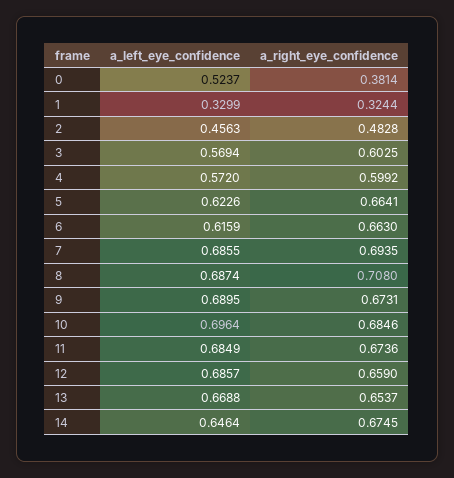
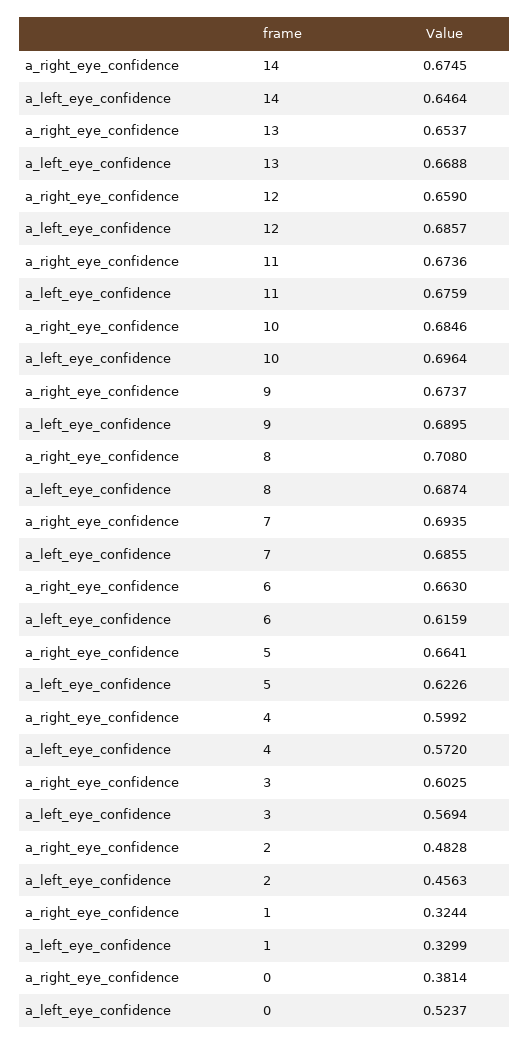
  {
    "a_left_eye_confidence": {
      "0": 0.5237,
      "1": 0.3299,
      "2": 0.4563,
      "3": 0.5694,
      "4": 0.572,
      "5": 0.6226,
      "6": 0.6159,
      "7": 0.6855,
      "8": 0.6874,
      "9": 0.6895,
      "10": 0.6964,
-     "11": 0.6849,
+     "11": 0.6759,
      "12": 0.6857,
      "13": 0.6688,
      "14": 0.6464
    },
    "a_right_eye_confidence": {
      "0": 0.3814,
      "1": 0.3244,
      "2": 0.4828,
      "3": 0.6025,
      "4": 0.5992,
      "5": 0.6641,
      "6": 0.663,
      "7": 0.6935,
      "8": 0.708,
-     "9": 0.6731,
+     "9": 0.6737,
      "10": 0.6846,
      "11": 0.6736,
      "12": 0.659,
      "13": 0.6537,
      "14": 0.6745
    }
  }

